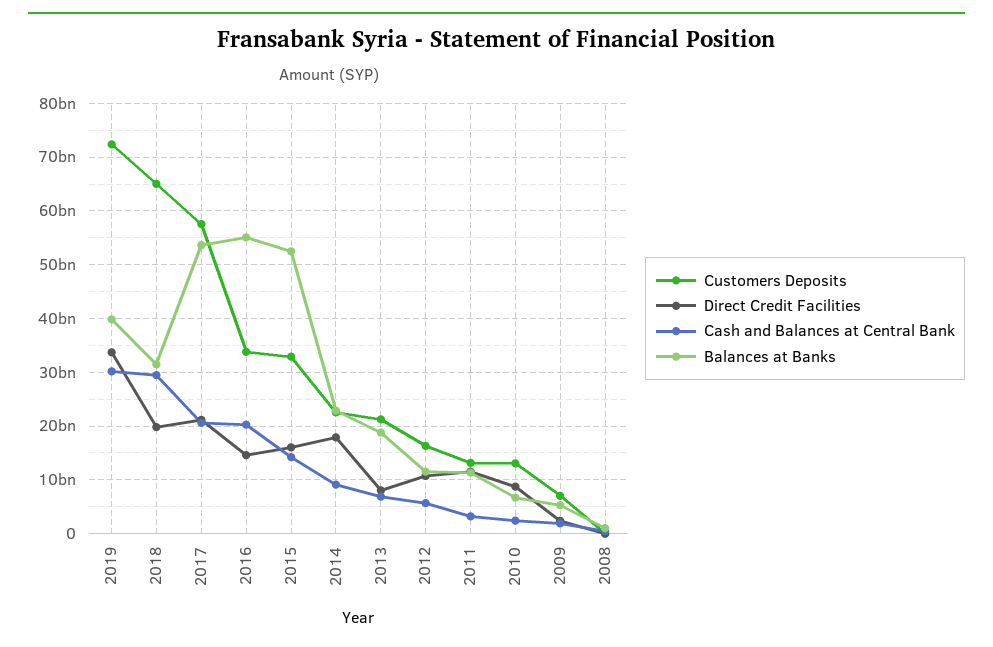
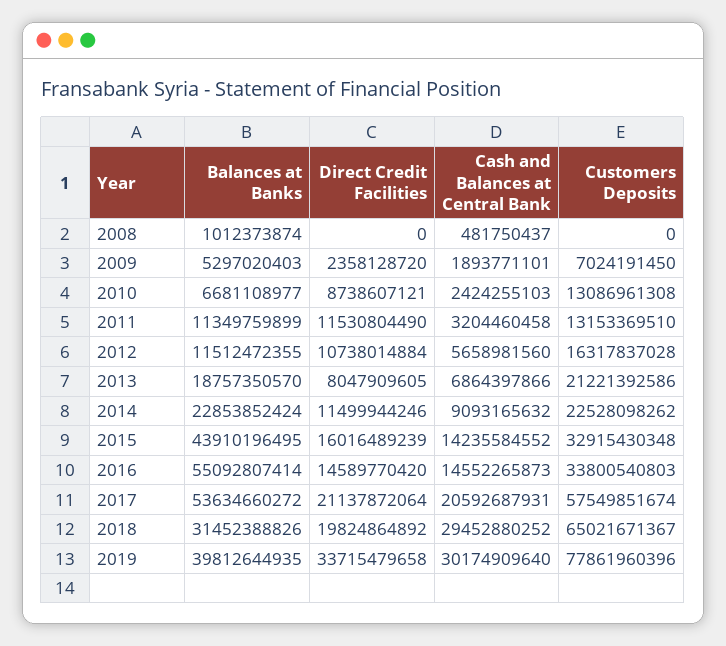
  {
    "Customers Deposits": {
-     "2019": 72000000000,
+     "2019": 77861960396,
      "2018": 65021671367,
      "2017": 57549851674,
      "2016": 33800540803,
      "2015": 32915430348,
      "2014": 22528098262,
      "2013": 21221392586,
      "2012": 16317837028,
      "2011": 13153369510,
      "2010": 13086961308,
      "2009": 7024191450,
      "2008": 0
    },
    "Direct Credit Facilities": {
      "2019": 33715479658,
      "2018": 19824864892,
      "2017": 21137872064,
      "2016": 14589770420,
      "2015": 16016489239,
-     "2014": 18000000000,
+     "2014": 11499944246,
      "2013": 8047909605,
      "2012": 10738014884,
      "2011": 11530804490,
      "2010": 8738607121,
      "2009": 2358128720,
      "2008": 0
    },
    "Cash and Balances at Central Bank": {
      "2019": 30174909640,
      "2018": 29452880252,
      "2017": 20592687931,
-     "2016": 20000000000,
+     "2016": 14552265873,
      "2015": 14235584552,
      "2014": 9093165632,
      "2013": 6864397866,
      "2012": 5658981560,
      "2011": 3204460458,
      "2010": 2424255103,
      "2009": 1893771101,
      "2008": 481750437
    },
    "Balances at Banks": {
      "2019": 39812644935,
      "2018": 31452388826,
      "2017": 53634660272,
      "2016": 55092807414,
-     "2015": 52000000000,
+     "2015": 43910196495,
      "2014": 22853852424,
      "2013": 18757350570,
      "2012": 11512472355,
      "2011": 11349759899,
      "2010": 6681108977,
      "2009": 5297020403,
      "2008": 1012373874
    }
  }

